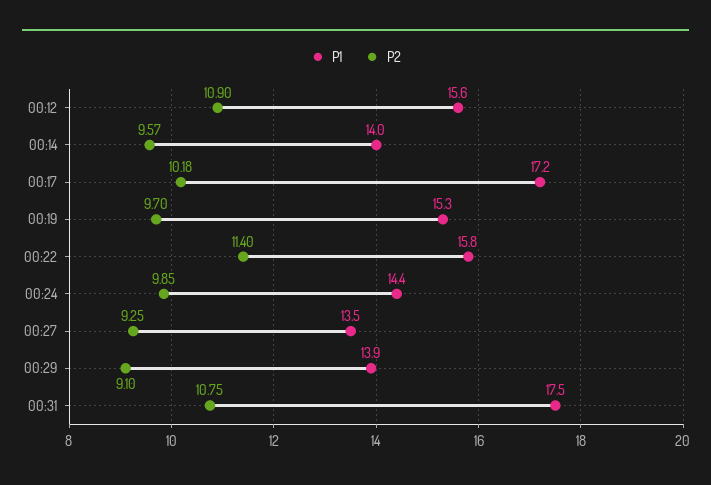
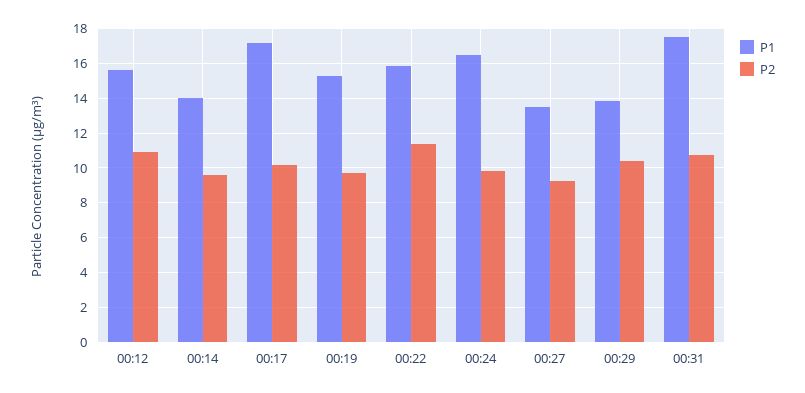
  {
    "P1": {
      "00:12": 15.6,
      "00:14": 14,
      "00:17": 17.2,
      "00:19": 15.3,
      "00:22": 15.8,
-     "00:24": 14.4,
+     "00:24": 16.5,
      "00:27": 13.5,
      "00:29": 13.9,
      "00:31": 17.5
    },
    "P2": {
      "00:12": 10.9,
      "00:14": 9.57,
      "00:17": 10.18,
      "00:19": 9.7,
      "00:22": 11.4,
      "00:24": 9.85,
      "00:27": 9.25,
-     "00:29": 9.1,
+     "00:29": 10.5,
      "00:31": 10.75
    }
  }

